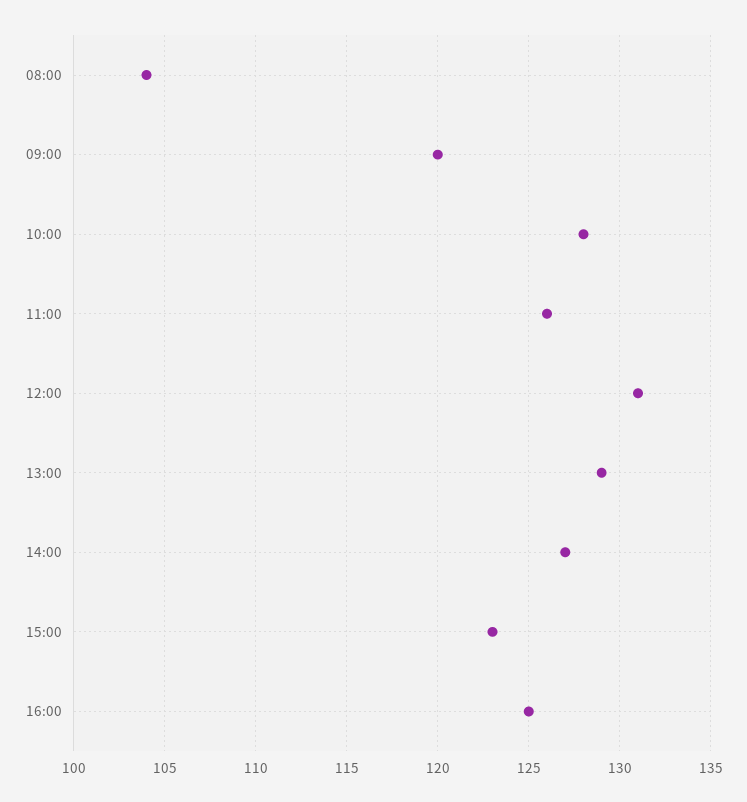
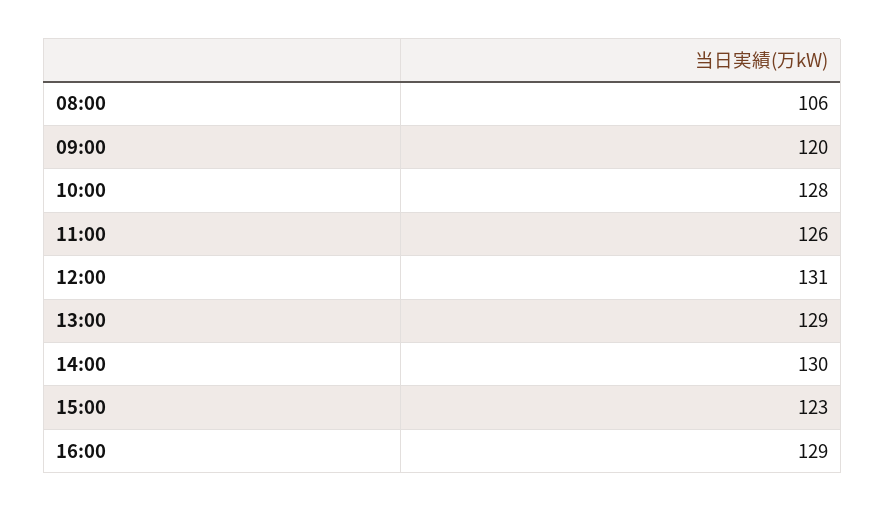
  {
-   "08:00": 104,
+   "08:00": 106,
    "09:00": 120,
    "10:00": 128,
    "11:00": 126,
    "12:00": 131,
    "13:00": 129,
-   "14:00": 127,
+   "14:00": 130,
    "15:00": 123,
-   "16:00": 125
+   "16:00": 129
  }

